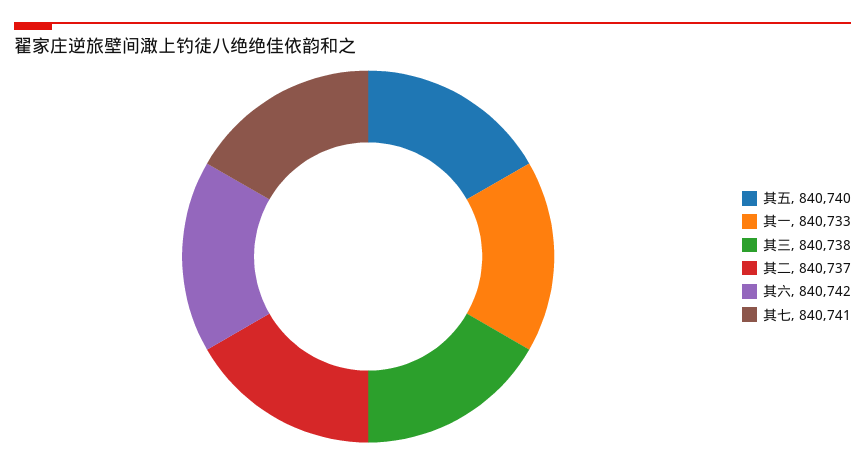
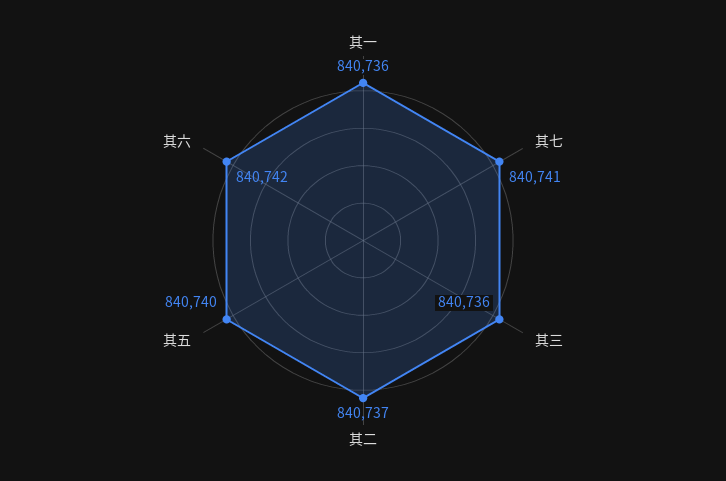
  {
    "其五": 840740,
-   "其一": 840733,
+   "其一": 840736,
-   "其三": 840738,
+   "其三": 840736,
    "其二": 840737,
    "其六": 840742,
    "其七": 840741
  }

